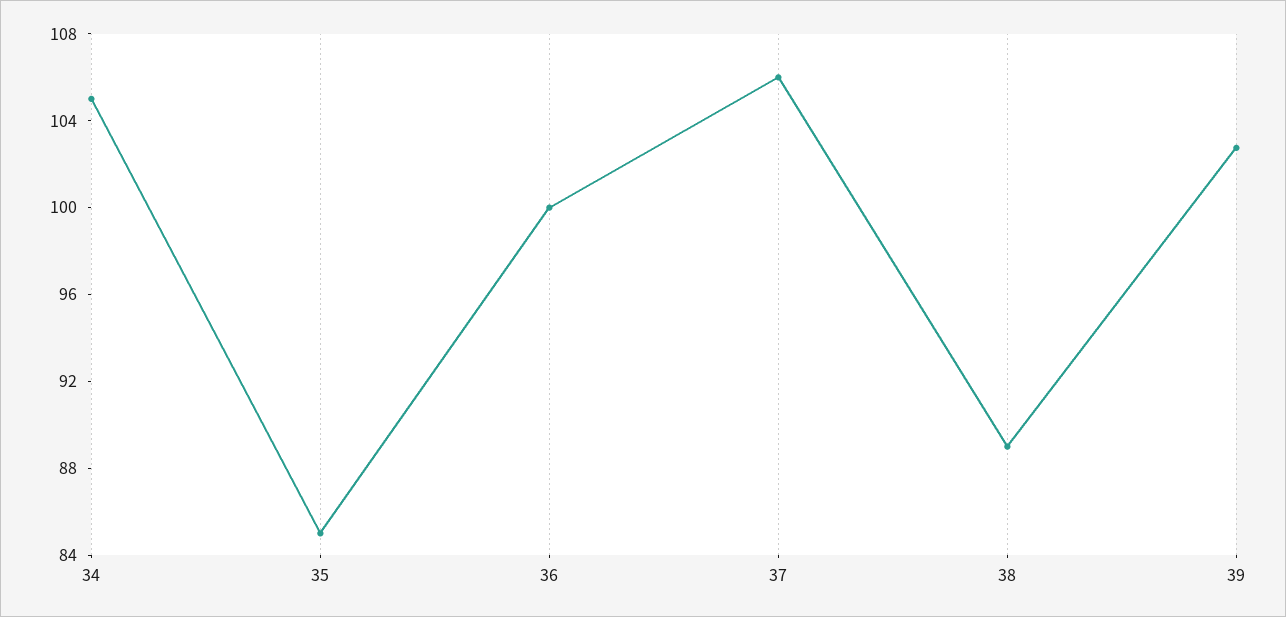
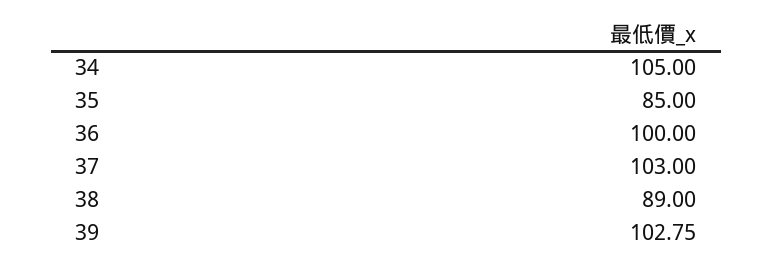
  {
    "34": 105,
    "35": 85,
    "36": 100,
-   "37": 106,
+   "37": 103,
    "38": 89,
    "39": 102.75
  }

